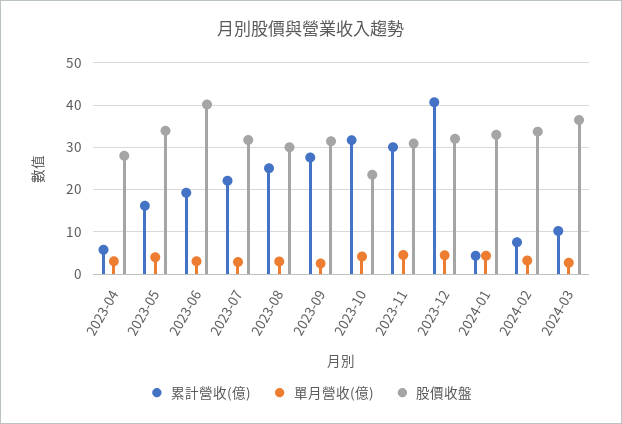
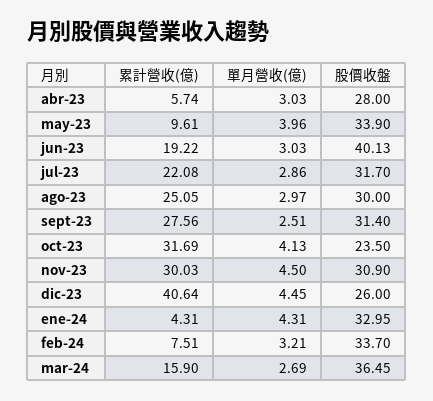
  {
    "累計營收(億)": {
      "2023-04": 5.74,
-     "2023-05": 16,
+     "2023-05": 9.61,
      "2023-06": 19.22,
      "2023-07": 22.08,
      "2023-08": 25.05,
      "2023-09": 27.56,
      "2023-10": 31.69,
      "2023-11": 30.03,
      "2023-12": 40.64,
      "2024-01": 4.31,
      "2024-02": 7.51,
-     "2024-03": 10
+     "2024-03": 15.9
    },
    "單月營收(億)": {
      "2023-04": 3.03,
      "2023-05": 3.96,
      "2023-06": 3.03,
      "2023-07": 2.86,
      "2023-08": 2.97,
      "2023-09": 2.51,
      "2023-10": 4.13,
      "2023-11": 4.5,
      "2023-12": 4.45,
      "2024-01": 4.31,
      "2024-02": 3.21,
      "2024-03": 2.69
    },
    "股價收盤": {
      "2023-04": 28,
      "2023-05": 33.9,
      "2023-06": 40.13,
      "2023-07": 31.7,
      "2023-08": 30,
      "2023-09": 31.4,
      "2023-10": 23.5,
      "2023-11": 30.9,
-     "2023-12": 32,
+     "2023-12": 26,
      "2024-01": 32.95,
      "2024-02": 33.7,
      "2024-03": 36.45
    }
  }

